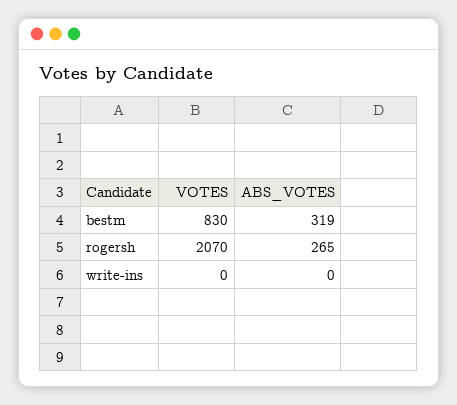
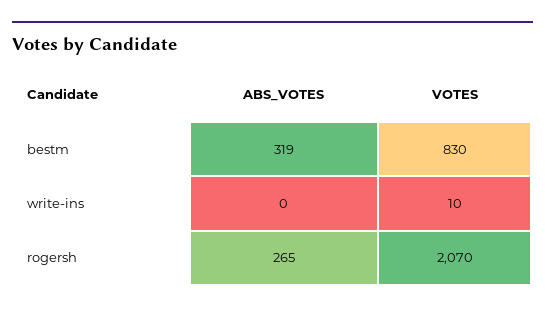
  {
    "VOTES": {
      "bestm": 830,
      "rogersh": 2070,
-     "write-ins": 0
+     "write-ins": 10
    },
    "ABS_VOTES": {
      "bestm": 319,
      "rogersh": 265,
      "write-ins": 0
    }
  }

